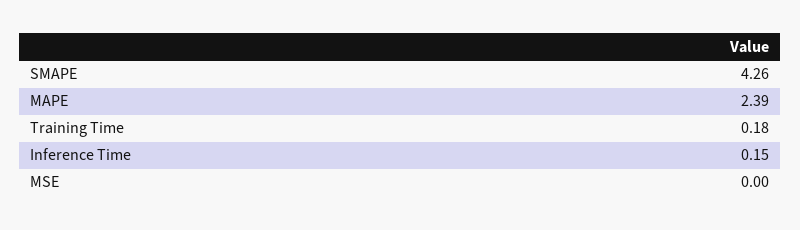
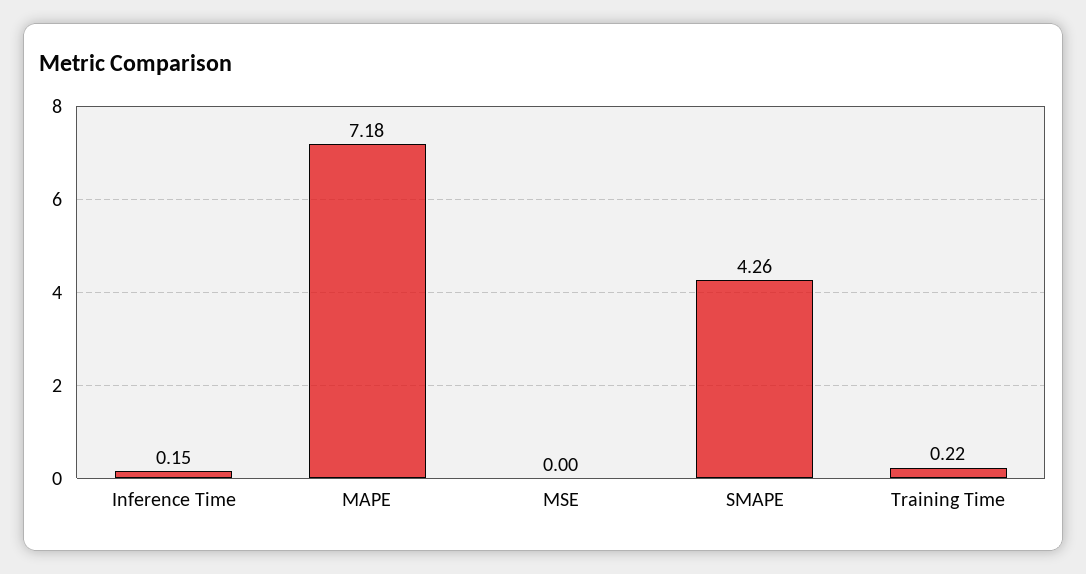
  {
    "SMAPE": 4.26,
-   "MAPE": 2.39,
+   "MAPE": 7.18,
-   "Training Time": 0.18,
+   "Training Time": 0.22,
    "Inference Time": 0.15,
    "MSE": 0
  }

